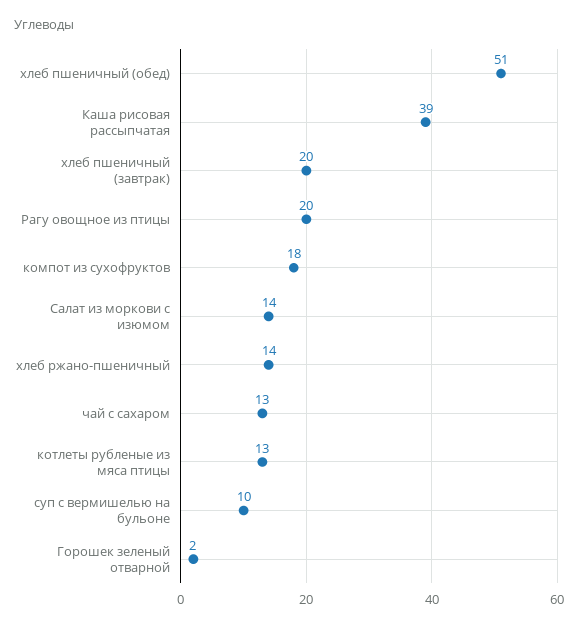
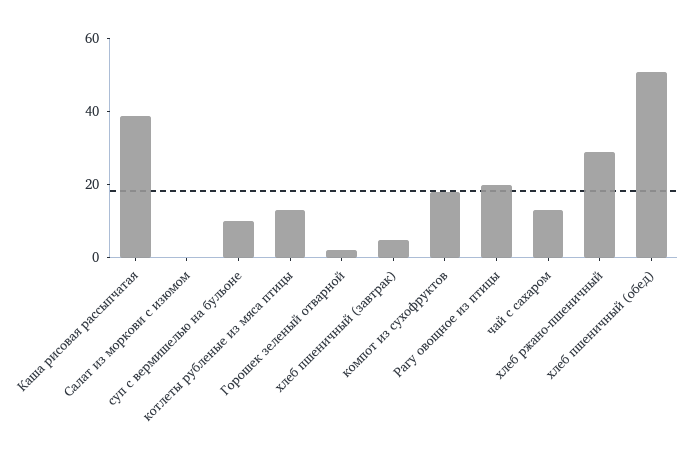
  {
    "хлеб пшеничный (обед)": 51,
    "Каша рисовая рассыпчатая": 39,
-   "хлеб пшеничный (завтрак)": 20,
+   "хлеб пшеничный (завтрак)": 5,
    "Рагу овощное из птицы": 20,
    "компот из сухофруктов": 18,
-   "Салат из моркови с изюмом": 14,
+   "Салат из моркови с изюмом": 0,
-   "хлеб ржано-пшеничный": 14,
+   "хлеб ржано-пшеничный": 30,
    "чай с сахаром": 13,
    "котлеты рубленые из мяса птицы": 13,
    "суп с вермишелью на бульоне": 10,
    "Горошек зеленый отварной": 2
  }

